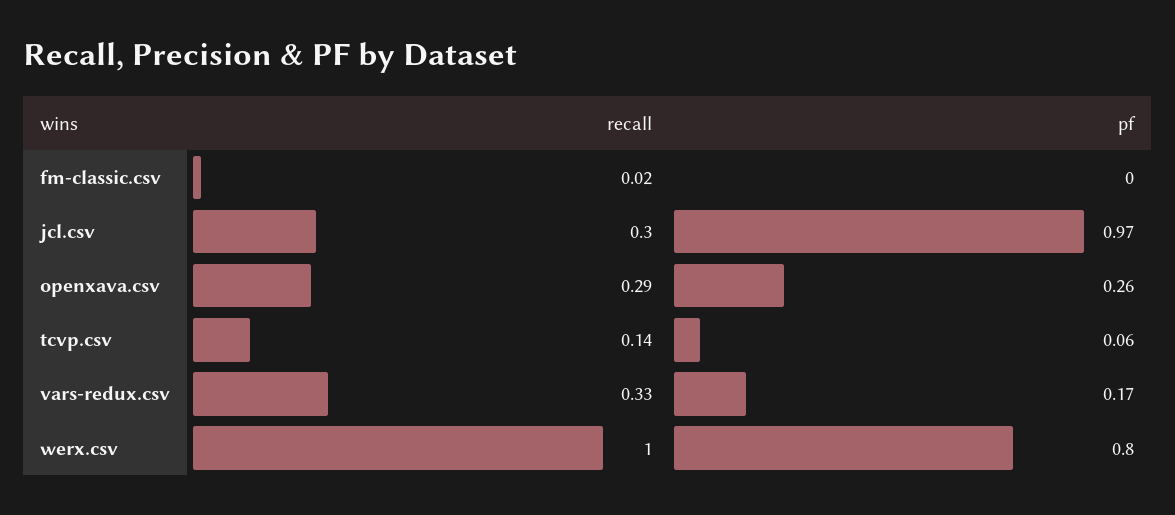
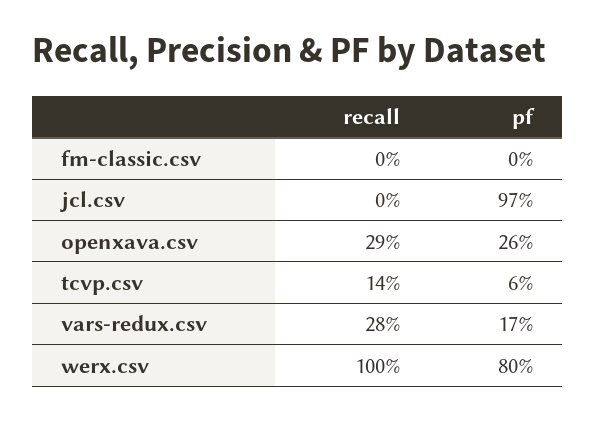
  {
    "recall": {
-     "fm-classic.csv": 0.02,
+     "fm-classic.csv": 0,
-     "jcl.csv": 0.3,
+     "jcl.csv": 0,
      "openxava.csv": 0.29,
      "tcvp.csv": 0.14,
-     "vars-redux.csv": 0.33,
+     "vars-redux.csv": 0.28,
      "werx.csv": 1
    },
    "pf": {
      "fm-classic.csv": 0,
      "jcl.csv": 0.97,
      "openxava.csv": 0.26,
      "tcvp.csv": 0.06,
      "vars-redux.csv": 0.17,
      "werx.csv": 0.8
    }
  }

